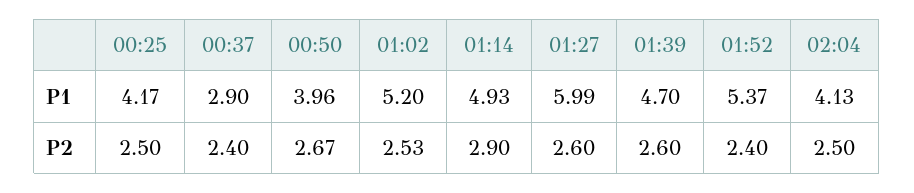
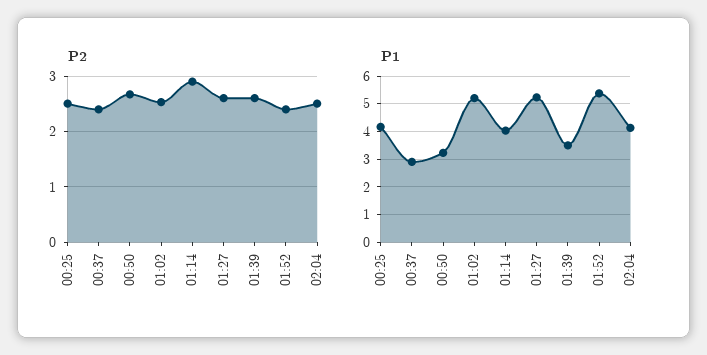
  {
    "P1": {
      "00:25": 4.17,
      "00:37": 2.9,
-     "00:50": 3.96,
+     "00:50": 3.25,
      "01:02": 5.2,
-     "01:14": 4.93,
+     "01:14": 4,
-     "01:27": 5.99,
+     "01:27": 5.25,
-     "01:39": 4.7,
+     "01:39": 3.5,
      "01:52": 5.37,
      "02:04": 4.13
    },
    "P2": {
      "00:25": 2.5,
      "00:37": 2.4,
      "00:50": 2.67,
      "01:02": 2.53,
      "01:14": 2.9,
      "01:27": 2.6,
      "01:39": 2.6,
      "01:52": 2.4,
      "02:04": 2.5
    }
  }

